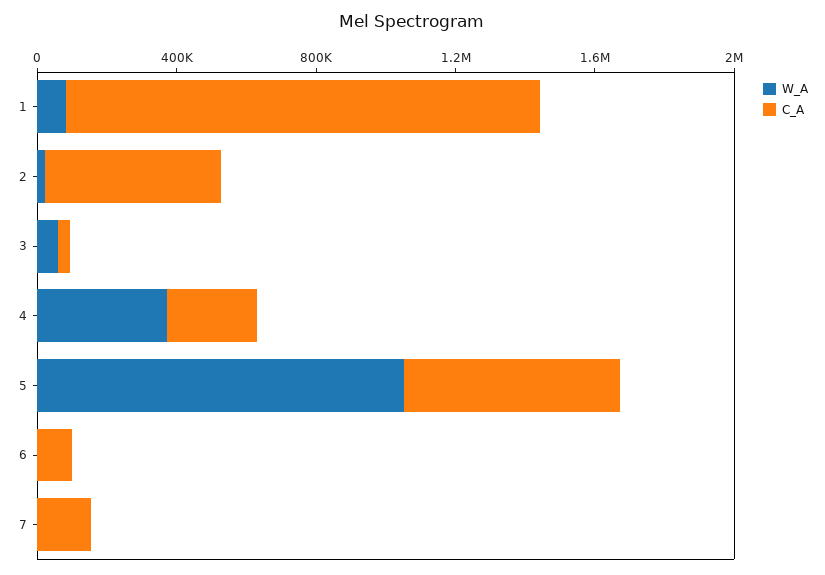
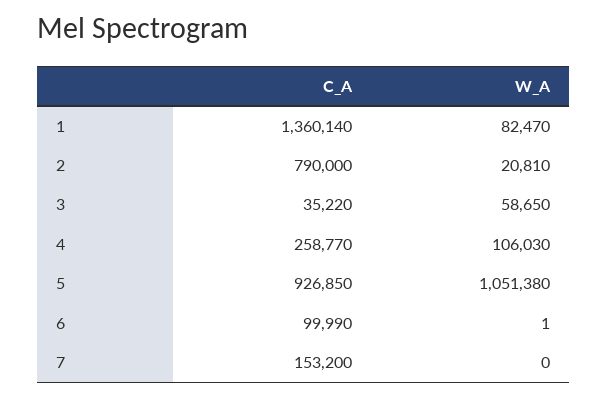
  {
    "W_A": {
      "1": 82470,
      "2": 20810,
      "3": 58650,
-     "4": 400000,
+     "4": 106030,
      "5": 1051380,
      "6": 1,
      "7": 0
    },
    "C_A": {
      "1": 1360140,
-     "2": 500000,
+     "2": 790000,
      "3": 35220,
      "4": 258770,
-     "5": 600000,
+     "5": 926850,
      "6": 99990,
      "7": 153200
    }
  }

